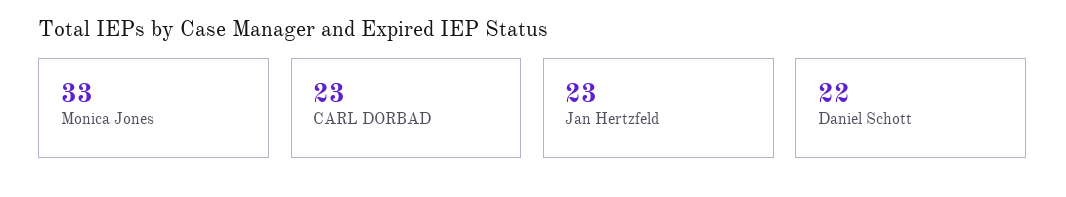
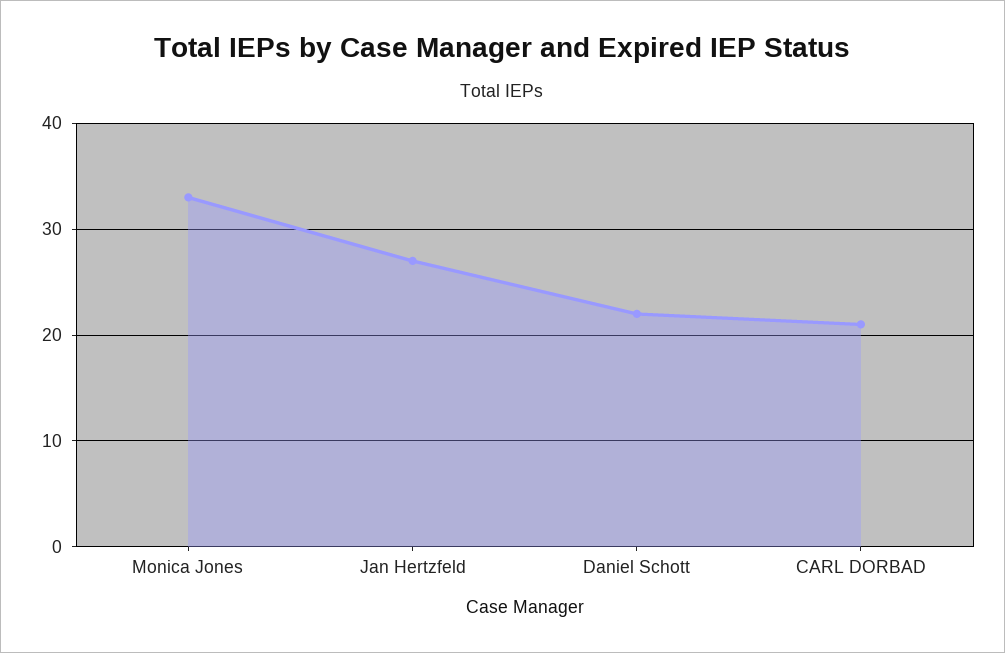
  {
    "Monica Jones": 33,
-   "CARL DORBAD": 23,
+   "CARL DORBAD": 21,
-   "Jan Hertzfeld": 23,
+   "Jan Hertzfeld": 27,
    "Daniel Schott": 22
  }

